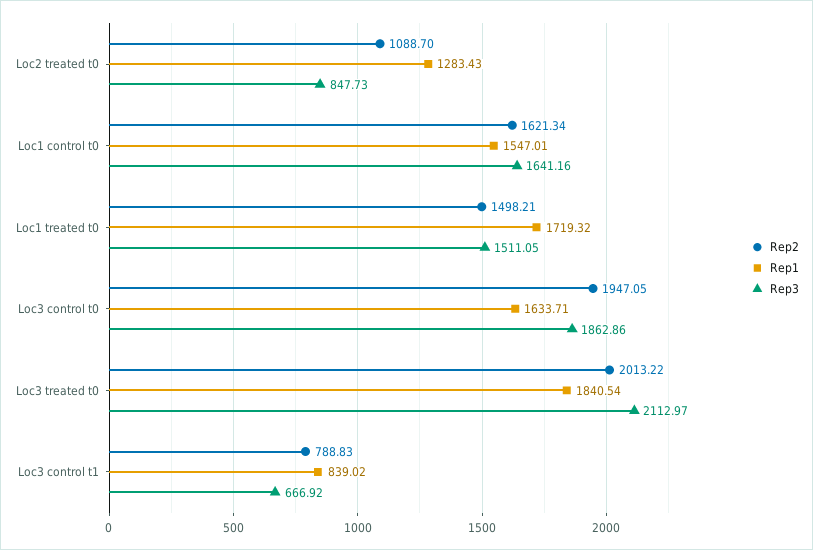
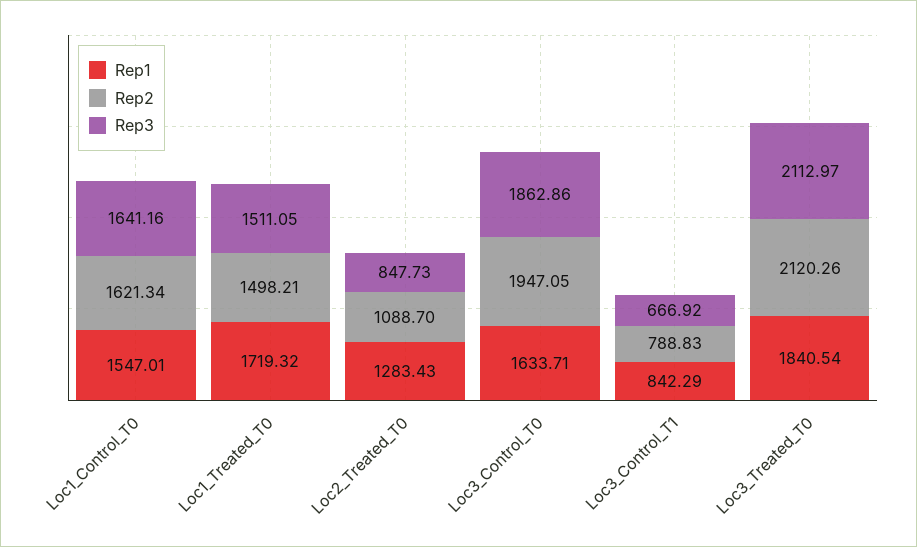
  {
    "Rep2": {
      "Loc2 treated t0": 1088.7,
      "Loc1 control t0": 1621.34,
      "Loc1 treated t0": 1498.21,
      "Loc3 control t0": 1947.05,
-     "Loc3 treated t0": 2013.22,
+     "Loc3 treated t0": 2120.26,
      "Loc3 control t1": 788.83
    },
    "Rep1": {
      "Loc2 treated t0": 1283.43,
      "Loc1 control t0": 1547.01,
      "Loc1 treated t0": 1719.32,
      "Loc3 control t0": 1633.71,
      "Loc3 treated t0": 1840.54,
-     "Loc3 control t1": 839.02
+     "Loc3 control t1": 842.29
    },
    "Rep3": {
      "Loc2 treated t0": 847.73,
      "Loc1 control t0": 1641.16,
      "Loc1 treated t0": 1511.05,
      "Loc3 control t0": 1862.86,
      "Loc3 treated t0": 2112.97,
      "Loc3 control t1": 666.92
    }
  }

